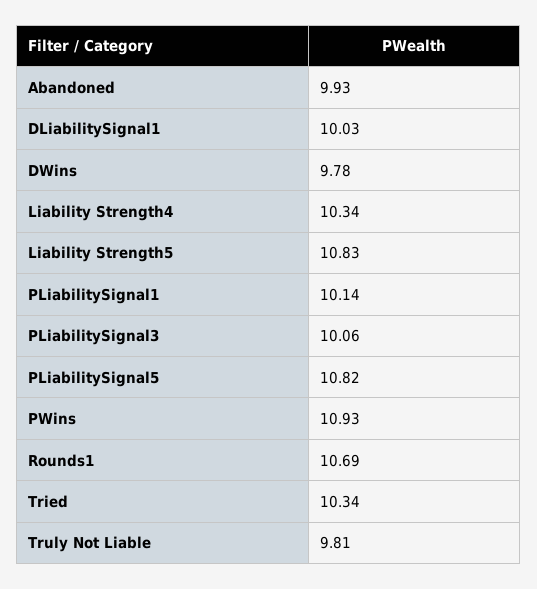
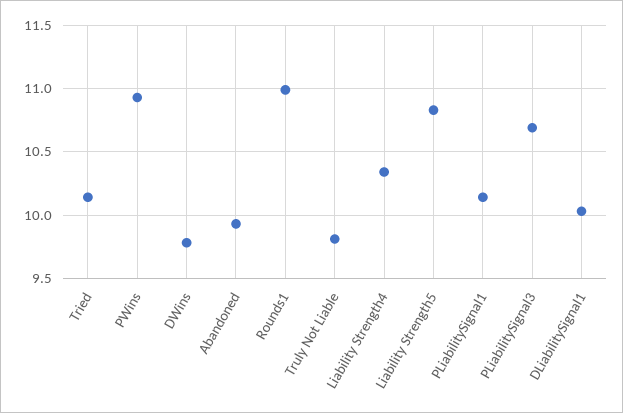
  {
    "Abandoned": 9.93,
    "DLiabilitySignal1": 10.03,
    "DWins": 9.78,
    "Liability Strength4": 10.34,
    "Liability Strength5": 10.83,
    "PLiabilitySignal1": 10.14,
-   "PLiabilitySignal3": 10.06,
+   "PLiabilitySignal3": 10.7,
-   "PLiabilitySignal5": 10.82,
    "PWins": 10.93,
-   "Rounds1": 10.69,
+   "Rounds1": 11,
-   "Tried": 10.34,
+   "Tried": 10.15,
    "Truly Not Liable": 9.81
  }

